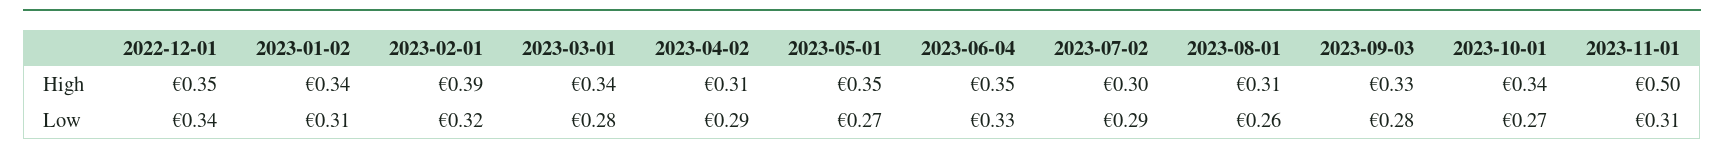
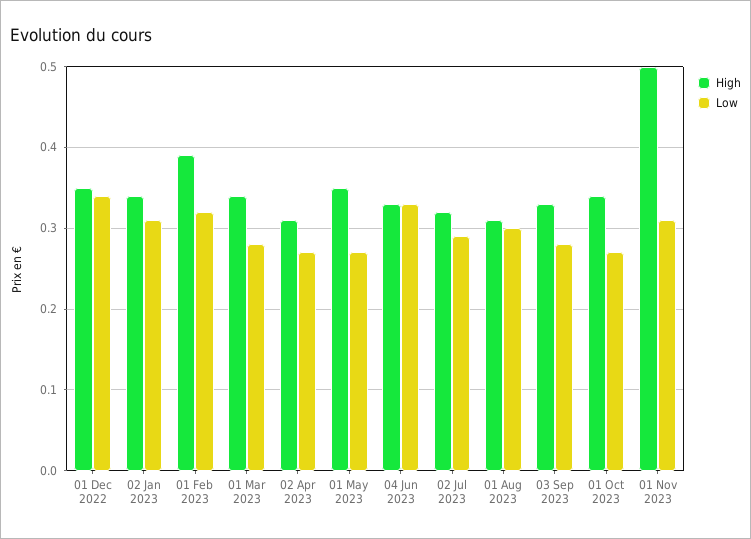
  {
    "High": {
      "2022-12-01": 0.35,
      "2023-01-02": 0.34,
      "2023-02-01": 0.39,
      "2023-03-01": 0.34,
      "2023-04-02": 0.31,
      "2023-05-01": 0.35,
-     "2023-06-04": 0.35,
+     "2023-06-04": 0.33,
-     "2023-07-02": 0.3,
+     "2023-07-02": 0.32,
      "2023-08-01": 0.31,
      "2023-09-03": 0.33,
      "2023-10-01": 0.34,
      "2023-11-01": 0.5
    },
    "Low": {
      "2022-12-01": 0.34,
      "2023-01-02": 0.31,
      "2023-02-01": 0.32,
      "2023-03-01": 0.28,
-     "2023-04-02": 0.29,
+     "2023-04-02": 0.27,
      "2023-05-01": 0.27,
      "2023-06-04": 0.33,
      "2023-07-02": 0.29,
-     "2023-08-01": 0.26,
+     "2023-08-01": 0.3,
      "2023-09-03": 0.28,
      "2023-10-01": 0.27,
      "2023-11-01": 0.31
    }
  }

